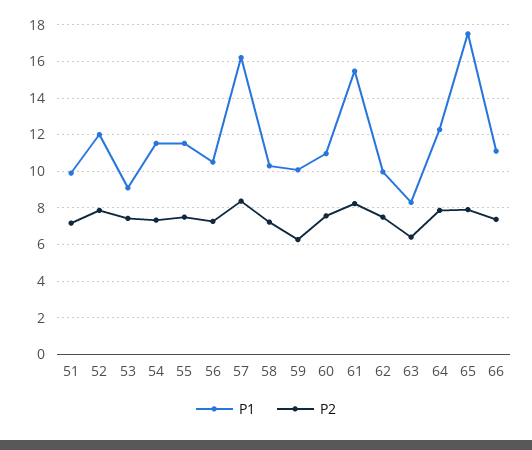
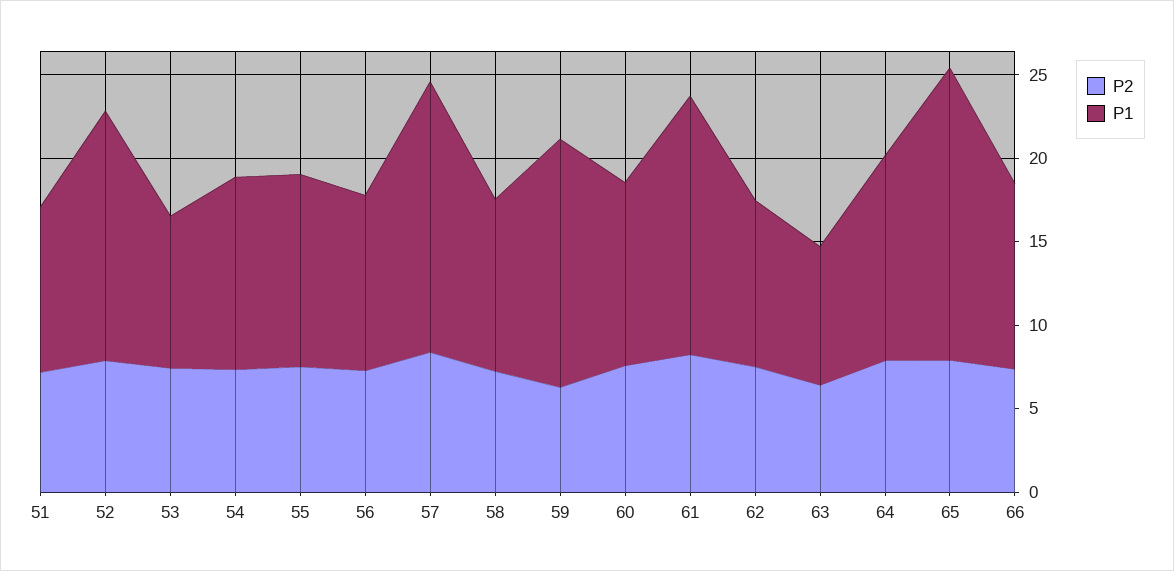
  {
    "P1": {
      "51": 10,
-     "52": 12,
+     "52": 15,
      "53": 9,
      "54": 11.5,
      "55": 11.5,
      "56": 10.5,
      "57": 16,
      "58": 10.5,
-     "59": 10,
+     "59": 15,
      "60": 11,
      "61": 15.5,
      "62": 10,
      "63": 8.5,
      "64": 12.5,
      "65": 17.5,
      "66": 11
    },
    "P2": {
      "51": 7,
      "52": 8,
      "53": 7.5,
      "54": 7.5,
      "55": 7.5,
      "56": 7.5,
      "57": 8.5,
      "58": 7,
      "59": 6.5,
      "60": 7.5,
      "61": 8,
      "62": 7.5,
      "63": 6.5,
      "64": 8,
      "65": 8,
      "66": 7.5
    }
  }

